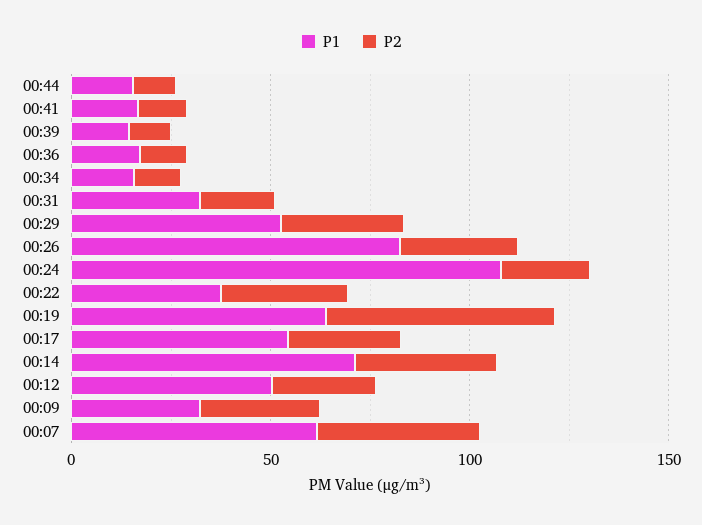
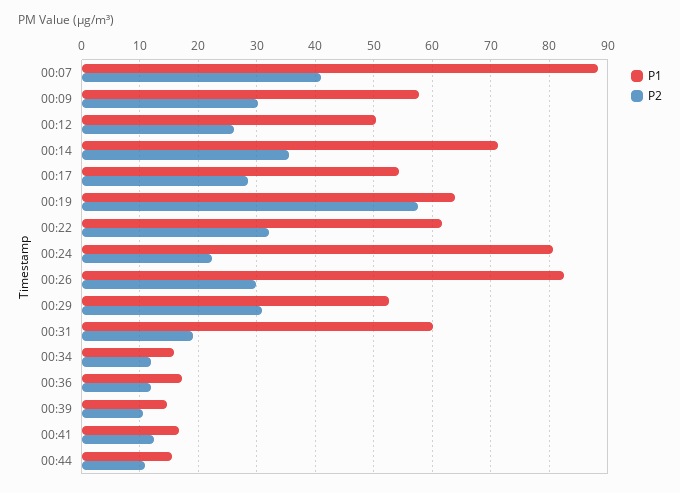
  {
    "P1": {
      "00:44": 16,
      "00:41": 16,
      "00:39": 14,
      "00:36": 18,
      "00:34": 16,
-     "00:31": 30,
+     "00:31": 60,
      "00:29": 52,
      "00:26": 82,
-     "00:24": 110,
+     "00:24": 80,
-     "00:22": 40,
+     "00:22": 62,
      "00:19": 64,
      "00:17": 54,
      "00:14": 72,
      "00:12": 50,
-     "00:09": 30,
+     "00:09": 58,
-     "00:07": 60
+     "00:07": 88
    },
    "P2": {
      "00:44": 10,
      "00:41": 12,
      "00:39": 10,
      "00:36": 12,
      "00:34": 12,
      "00:31": 20,
      "00:29": 30,
      "00:26": 30,
      "00:24": 22,
      "00:22": 32,
      "00:19": 58,
      "00:17": 28,
      "00:14": 36,
      "00:12": 26,
      "00:09": 30,
      "00:07": 40
    }
  }

